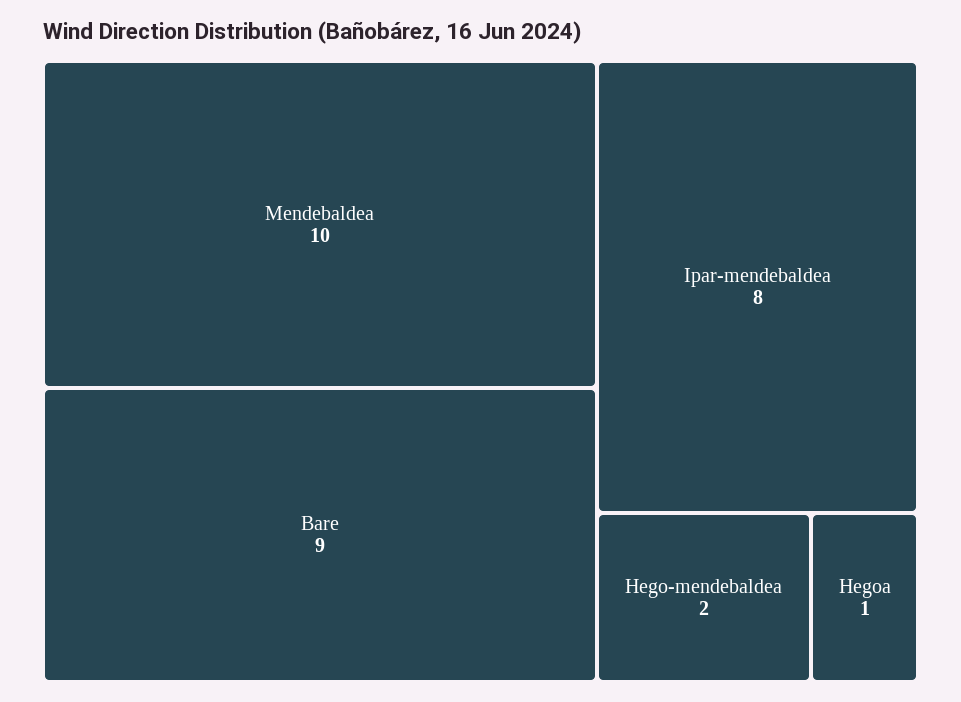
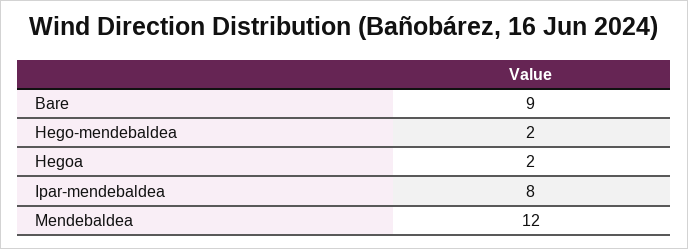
  {
-   "Mendebaldea": 10,
+   "Mendebaldea": 12,
    "Bare": 9,
    "Ipar-mendebaldea": 8,
    "Hego-mendebaldea": 2,
-   "Hegoa": 1
+   "Hegoa": 2
  }

